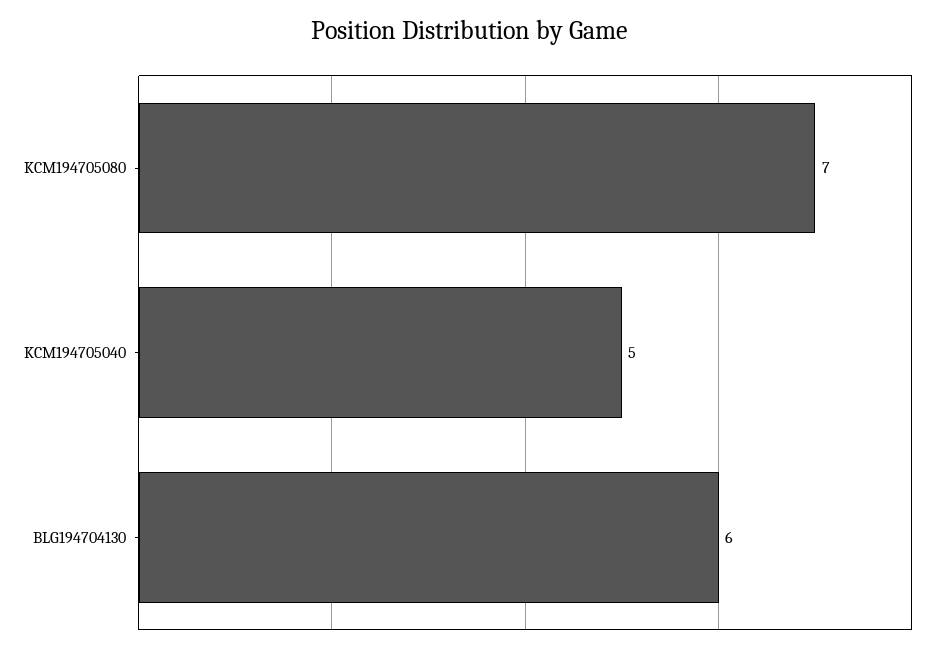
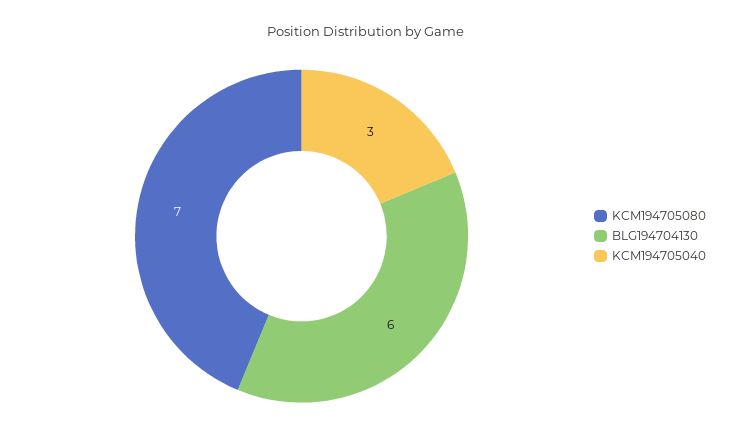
  {
    "KCM194705080": 7,
-   "KCM194705040": 5,
+   "KCM194705040": 3,
    "BLG194704130": 6
  }

